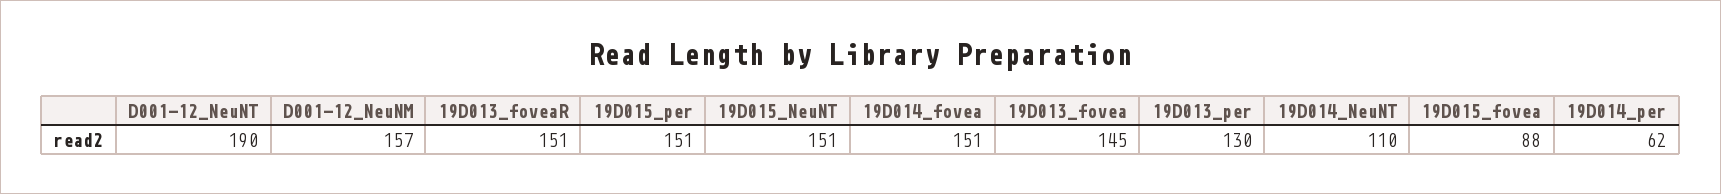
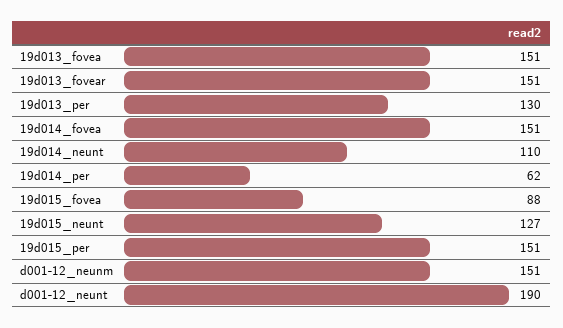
  {
    "D001-12_NeuNT": 190,
-   "D001-12_NeuNM": 157,
+   "D001-12_NeuNM": 151,
    "19D013_foveaR": 151,
    "19D015_per": 151,
-   "19D015_NeuNT": 151,
+   "19D015_NeuNT": 127,
    "19D014_fovea": 151,
-   "19D013_fovea": 145,
+   "19D013_fovea": 151,
    "19D013_per": 130,
    "19D014_NeuNT": 110,
    "19D015_fovea": 88,
    "19D014_per": 62
  }

